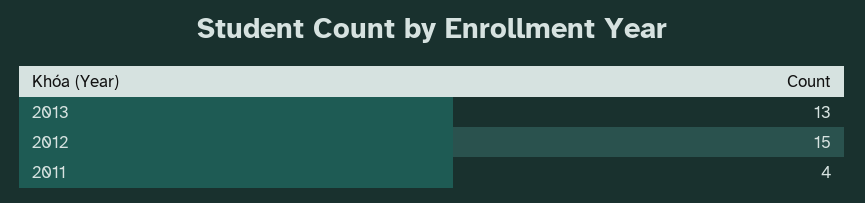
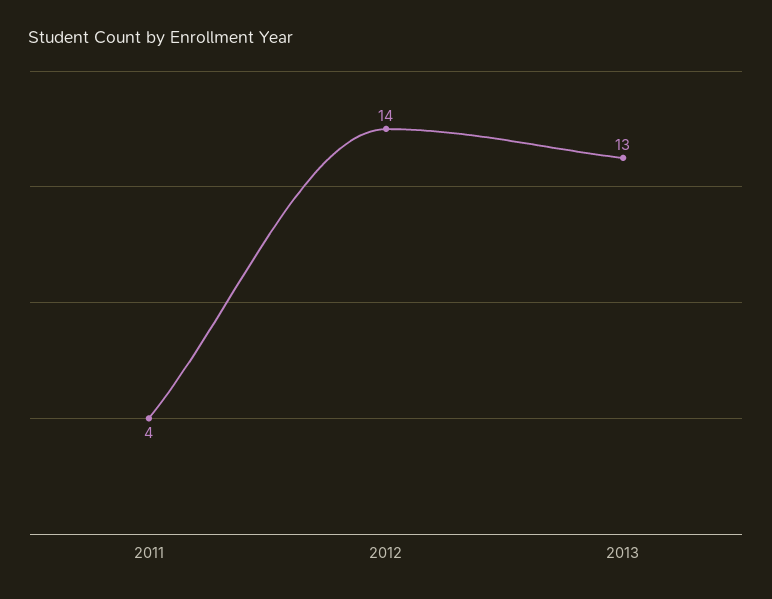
  {
    "2013": 13,
-   "2012": 15,
+   "2012": 14,
    "2011": 4
  }

